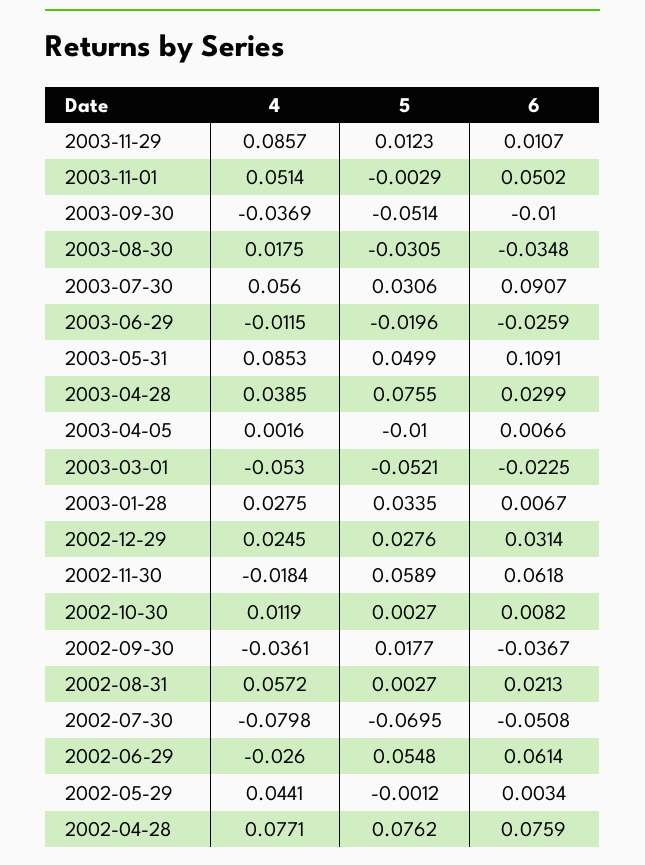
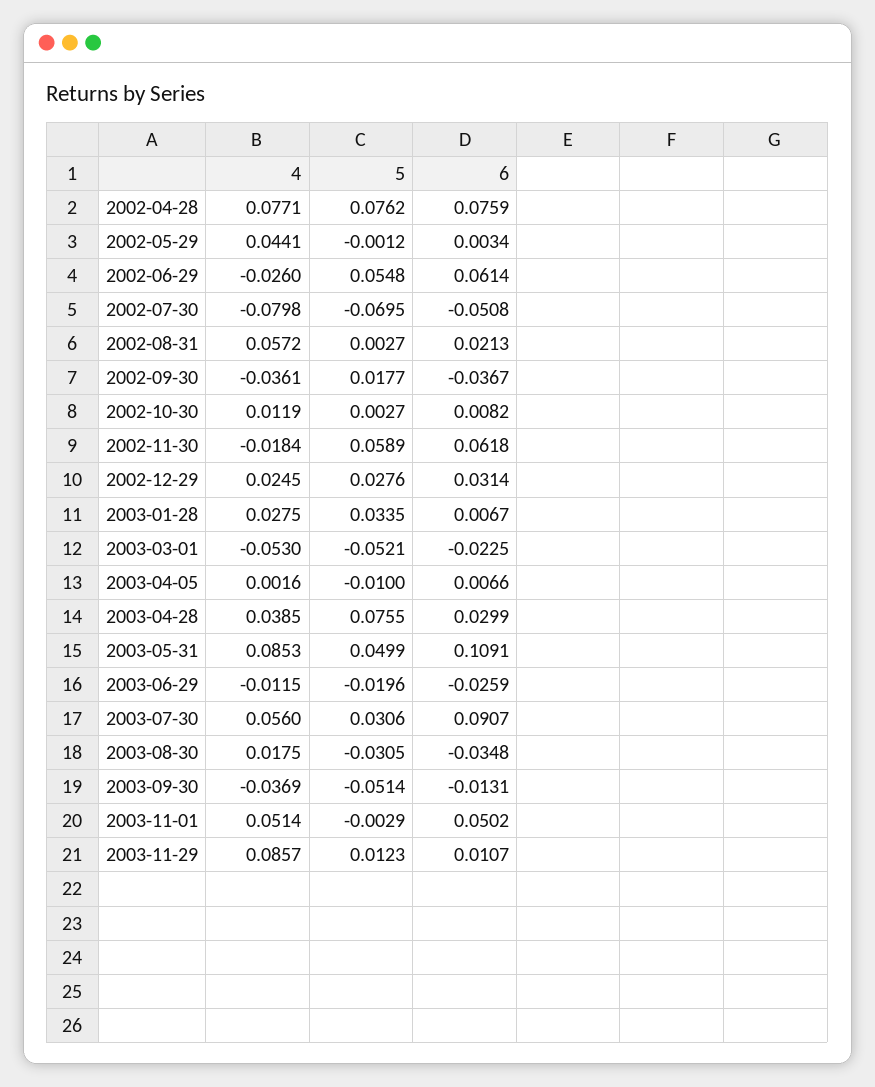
  {
    "4": {
      "2003-11-29": 0.0857,
      "2003-11-01": 0.0514,
      "2003-09-30": -0.0369,
      "2003-08-30": 0.0175,
      "2003-07-30": 0.056,
      "2003-06-29": -0.0115,
      "2003-05-31": 0.0853,
      "2003-04-28": 0.0385,
      "2003-04-05": 0.0016,
      "2003-03-01": -0.053,
      "2003-01-28": 0.0275,
      "2002-12-29": 0.0245,
      "2002-11-30": -0.0184,
      "2002-10-30": 0.0119,
      "2002-09-30": -0.0361,
      "2002-08-31": 0.0572,
      "2002-07-30": -0.0798,
      "2002-06-29": -0.026,
      "2002-05-29": 0.0441,
      "2002-04-28": 0.0771
    },
    "5": {
      "2003-11-29": 0.0123,
      "2003-11-01": -0.0029,
      "2003-09-30": -0.0514,
      "2003-08-30": -0.0305,
      "2003-07-30": 0.0306,
      "2003-06-29": -0.0196,
      "2003-05-31": 0.0499,
      "2003-04-28": 0.0755,
      "2003-04-05": -0.01,
      "2003-03-01": -0.0521,
      "2003-01-28": 0.0335,
      "2002-12-29": 0.0276,
      "2002-11-30": 0.0589,
      "2002-10-30": 0.0027,
      "2002-09-30": 0.0177,
      "2002-08-31": 0.0027,
      "2002-07-30": -0.0695,
      "2002-06-29": 0.0548,
      "2002-05-29": -0.0012,
      "2002-04-28": 0.0762
    },
    "6": {
      "2003-11-29": 0.0107,
      "2003-11-01": 0.0502,
-     "2003-09-30": -0.01,
+     "2003-09-30": -0.0131,
      "2003-08-30": -0.0348,
      "2003-07-30": 0.0907,
      "2003-06-29": -0.0259,
      "2003-05-31": 0.1091,
      "2003-04-28": 0.0299,
      "2003-04-05": 0.0066,
      "2003-03-01": -0.0225,
      "2003-01-28": 0.0067,
      "2002-12-29": 0.0314,
      "2002-11-30": 0.0618,
      "2002-10-30": 0.0082,
      "2002-09-30": -0.0367,
      "2002-08-31": 0.0213,
      "2002-07-30": -0.0508,
      "2002-06-29": 0.0614,
      "2002-05-29": 0.0034,
      "2002-04-28": 0.0759
    }
  }

